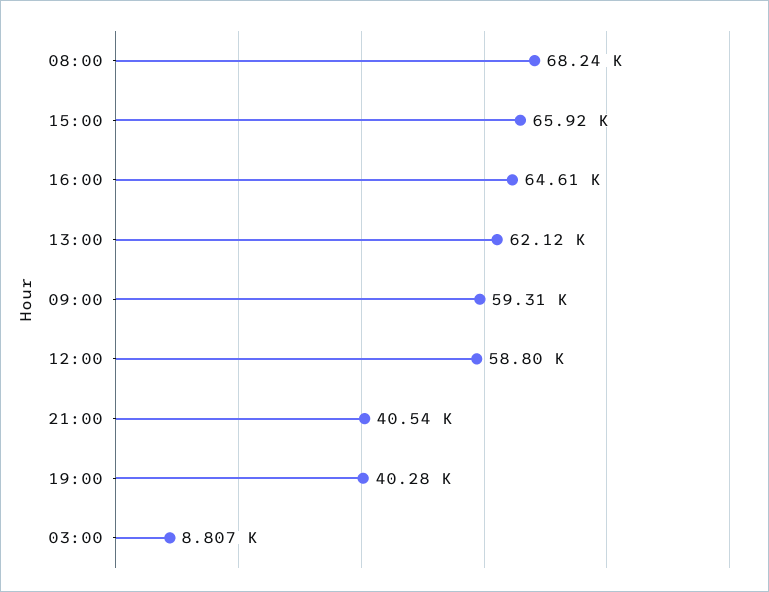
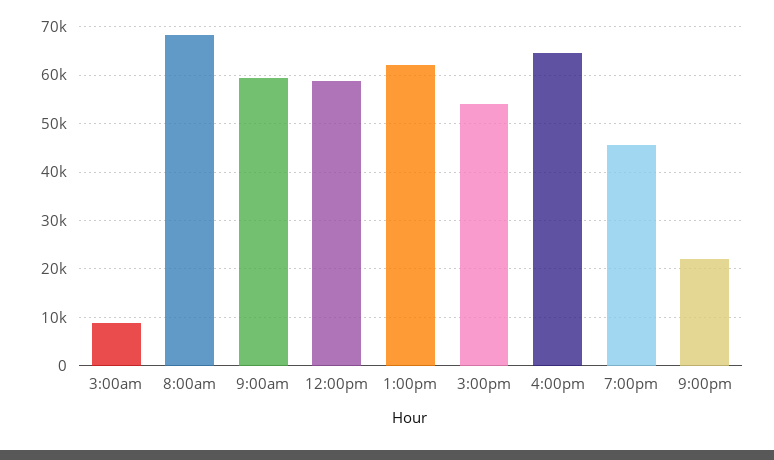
  {
    "08:00": 68240,
-   "15:00": 65920,
+   "15:00": 54000,
    "16:00": 64610,
    "13:00": 62120,
    "09:00": 59310,
    "12:00": 58800,
-   "21:00": 40540,
+   "21:00": 22000,
-   "19:00": 40280,
+   "19:00": 46000,
    "03:00": 8807
  }

